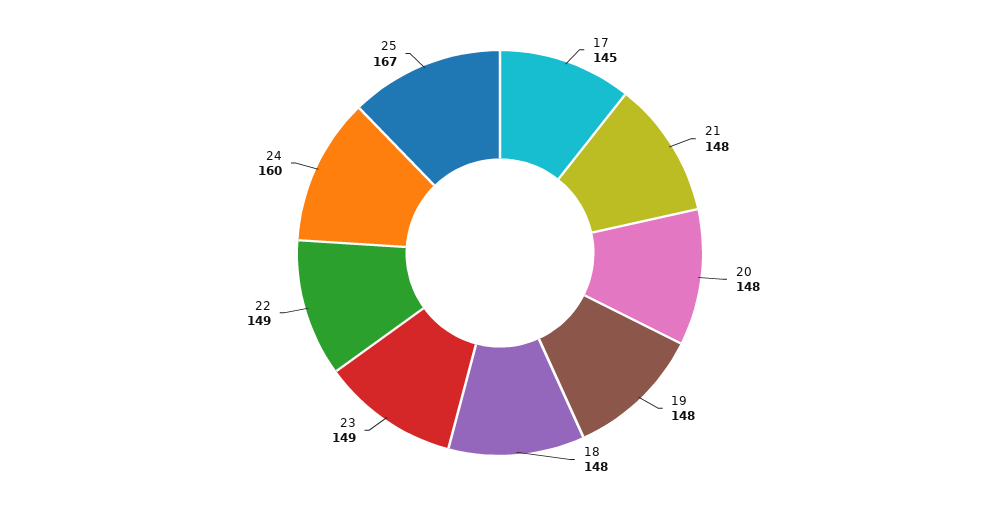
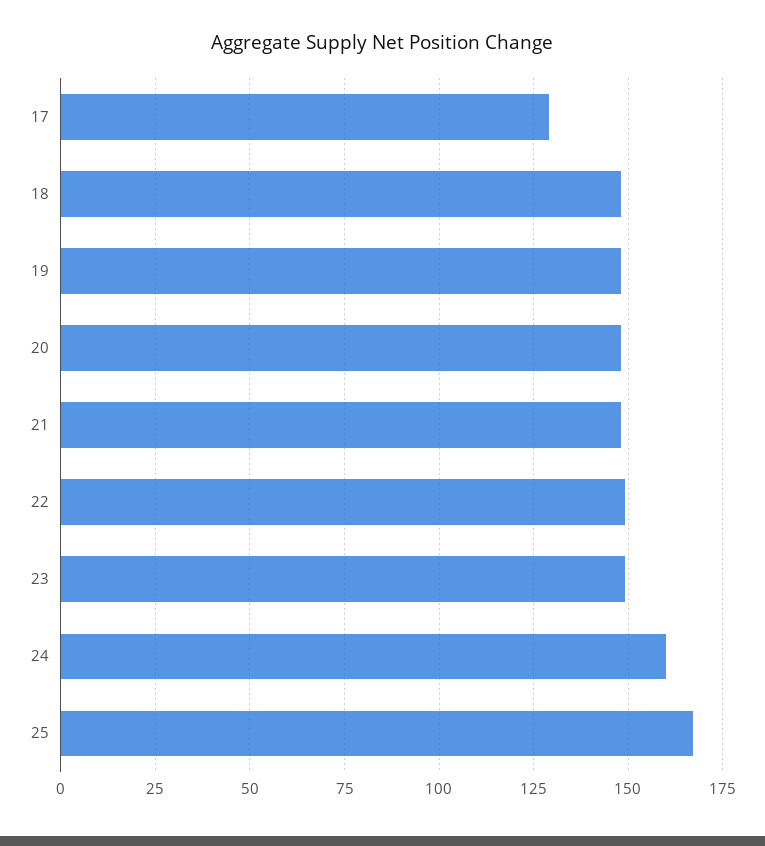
  {
-   "17": 145,
+   "17": 130,
    "21": 148,
    "20": 148,
    "19": 148,
    "18": 148,
    "23": 149,
    "22": 149,
    "24": 160,
    "25": 167
  }

